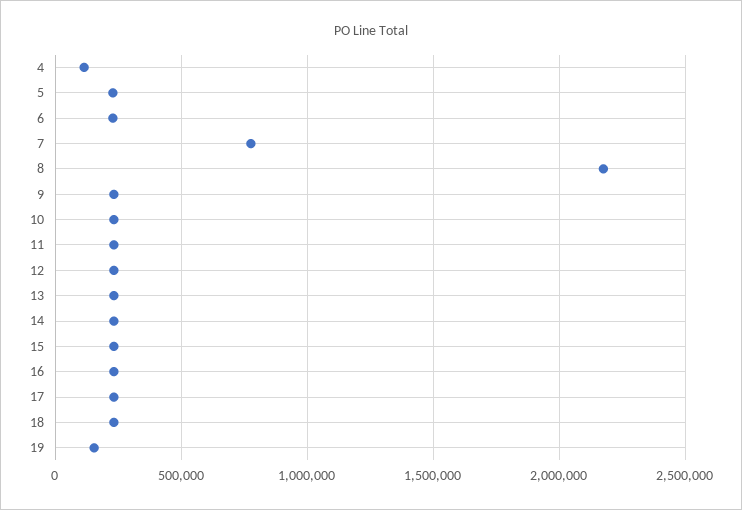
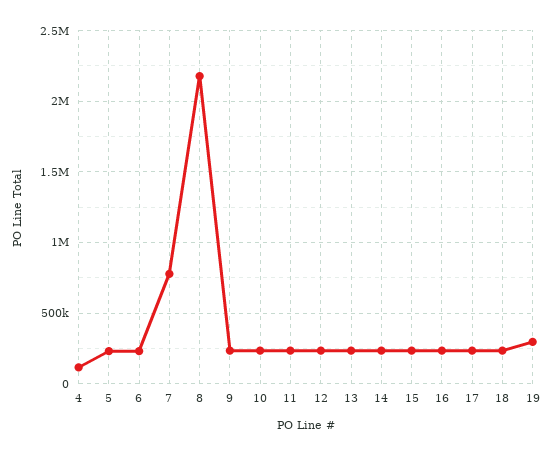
  {
    "4": 100000,
    "5": 250000,
    "6": 250000,
    "7": 800000,
    "8": 2200000,
    "9": 250000,
    "10": 250000,
    "11": 250000,
    "12": 250000,
    "13": 250000,
    "14": 250000,
    "15": 250000,
    "16": 250000,
    "17": 250000,
    "18": 250000,
-   "19": 150000
+   "19": 300000
  }

